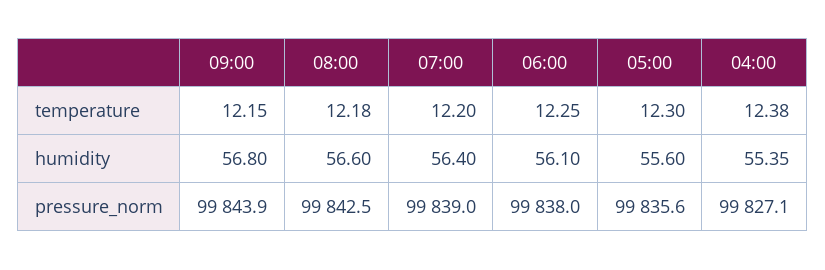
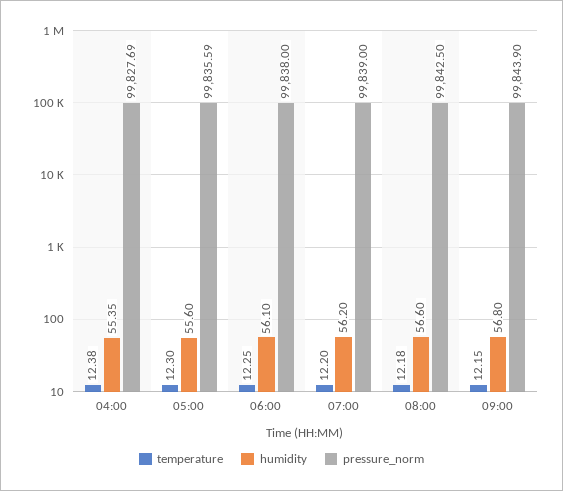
  {
    "temperature": {
      "09:00": 12.15,
      "08:00": 12.18,
      "07:00": 12.2,
      "06:00": 12.25,
      "05:00": 12.3,
      "04:00": 12.38
    },
    "humidity": {
      "09:00": 56.8,
      "08:00": 56.6,
-     "07:00": 56.4,
+     "07:00": 56.2,
      "06:00": 56.1,
      "05:00": 55.6,
      "04:00": 55.35
    },
    "pressure_norm": {
      "09:00": 99843.9,
      "08:00": 99842.5,
      "07:00": 99839,
      "06:00": 99838,
      "05:00": 99835.59,
-     "04:00": 99827.1
+     "04:00": 99827.69
    }
  }

